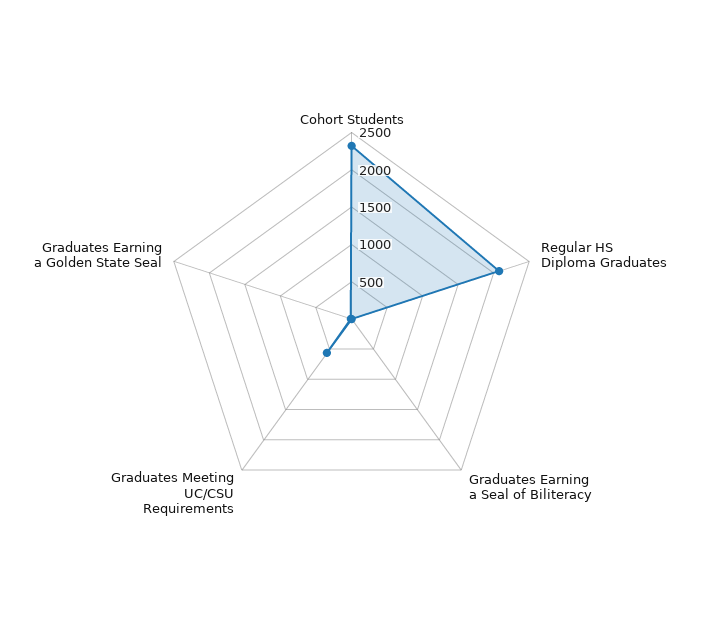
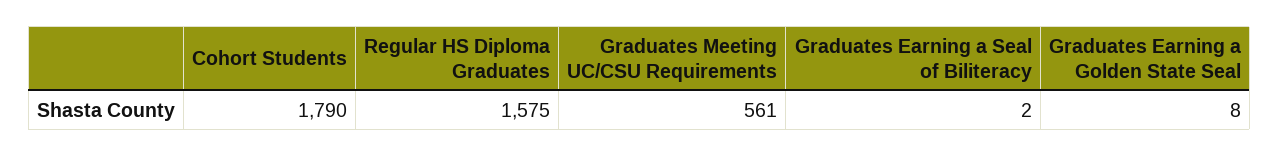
  {
-   "Cohort Students": 2250,
+   "Cohort Students": 1790,
-   "Regular HS Diploma Graduates": 2000,
+   "Regular HS Diploma Graduates": 1575,
    "Graduates Earning a Seal of Biliteracy": 2,
    "Graduates Meeting UC/CSU Requirements": 561,
    "Graduates Earning a Golden State Seal": 8
  }

